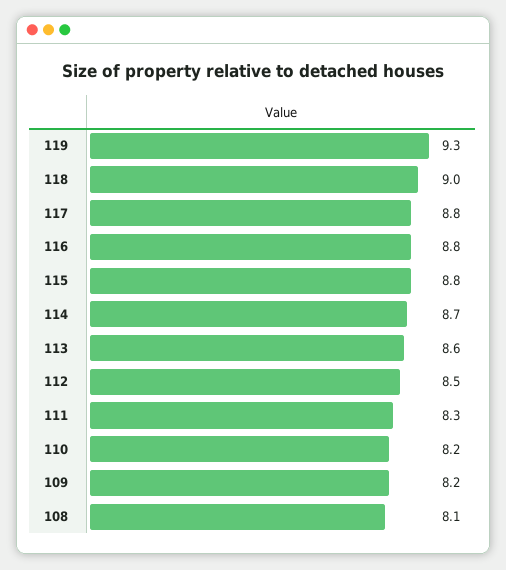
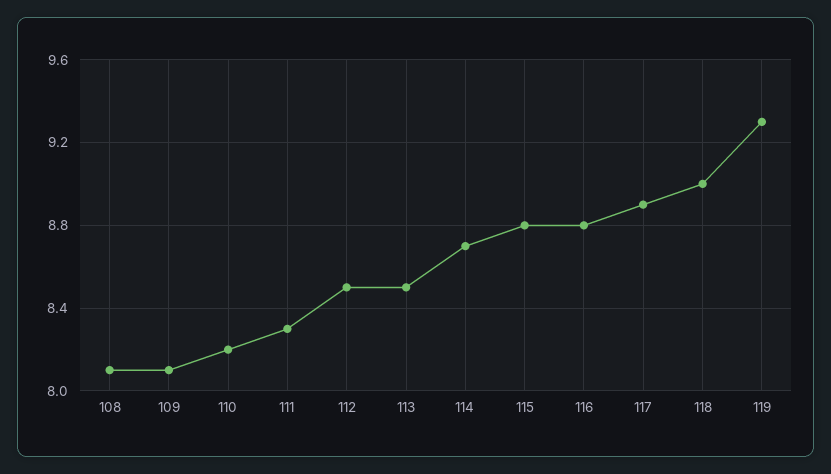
  {
    "119": 9.3,
    "118": 9,
-   "117": 8.8,
+   "117": 8.9,
    "116": 8.8,
    "115": 8.8,
    "114": 8.7,
-   "113": 8.6,
+   "113": 8.5,
    "112": 8.5,
    "111": 8.3,
    "110": 8.2,
-   "109": 8.2,
+   "109": 8.1,
    "108": 8.1
  }

